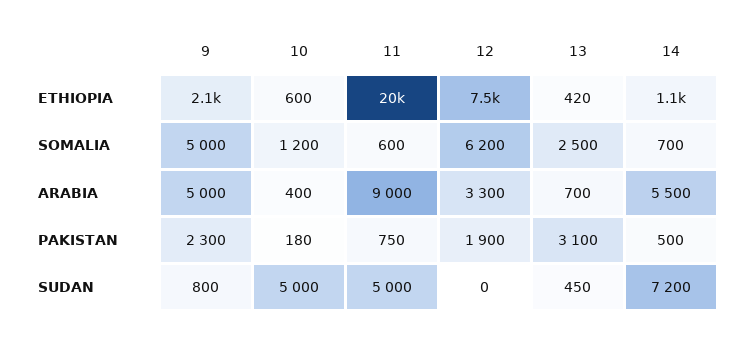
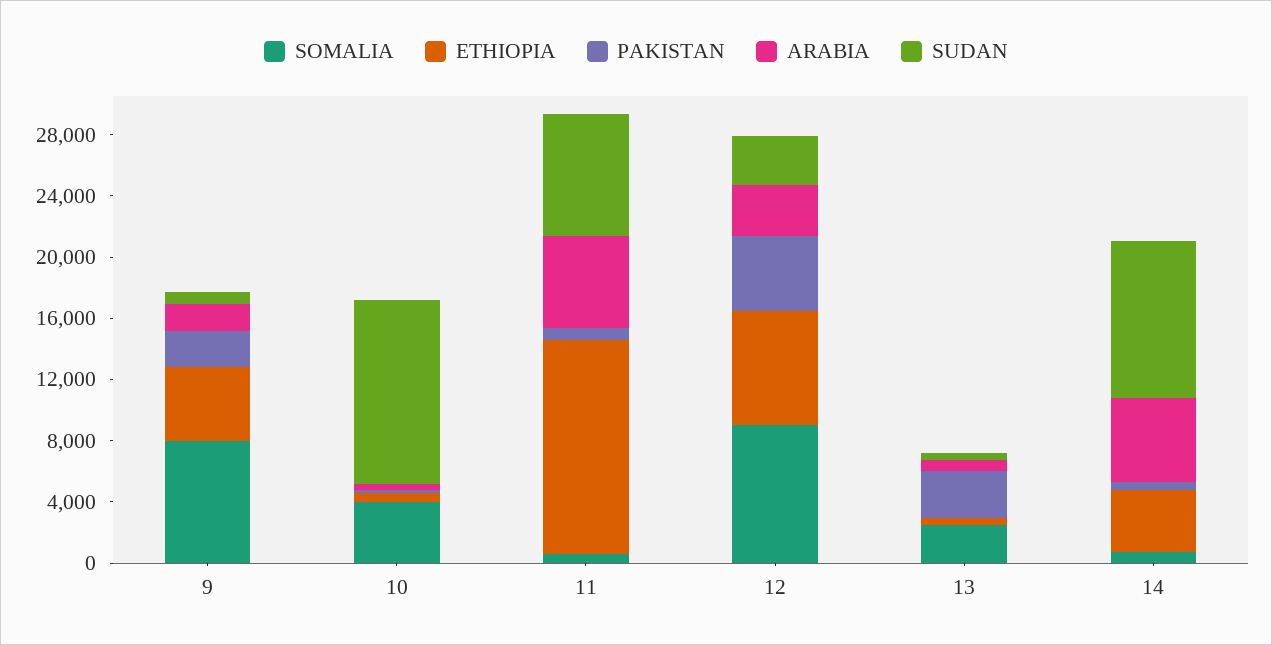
  {
    "ETHIOPIA": {
-     "9": 2100,
+     "9": 5000,
      "10": 600,
-     "11": 20000,
+     "11": 14000,
      "12": 7500,
      "13": 420,
-     "14": 1100
+     "14": 4000
    },
    "SOMALIA": {
-     "9": 5000,
+     "9": 8000,
-     "10": 1200,
+     "10": 4000,
      "11": 600,
-     "12": 6200,
+     "12": 9000,
      "13": 2500,
      "14": 700
    },
    "ARABIA": {
-     "9": 5000,
+     "9": 2000,
      "10": 400,
-     "11": 9000,
+     "11": 6000,
      "12": 3300,
      "13": 700,
      "14": 5500
    },
    "PAKISTAN": {
      "9": 2300,
      "10": 180,
      "11": 750,
-     "12": 1900,
+     "12": 5000,
      "13": 3100,
      "14": 500
    },
    "SUDAN": {
      "9": 800,
-     "10": 5000,
+     "10": 12000,
-     "11": 5000,
+     "11": 8000,
-     "12": 0,
+     "12": 3000,
      "13": 450,
-     "14": 7200
+     "14": 10000
    }
  }

